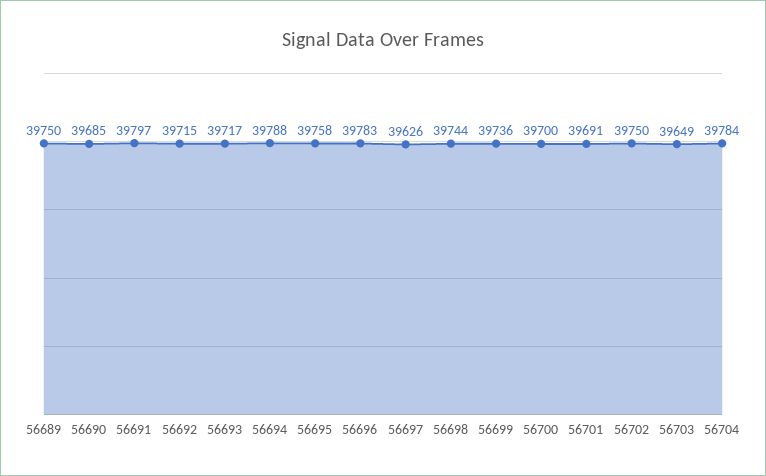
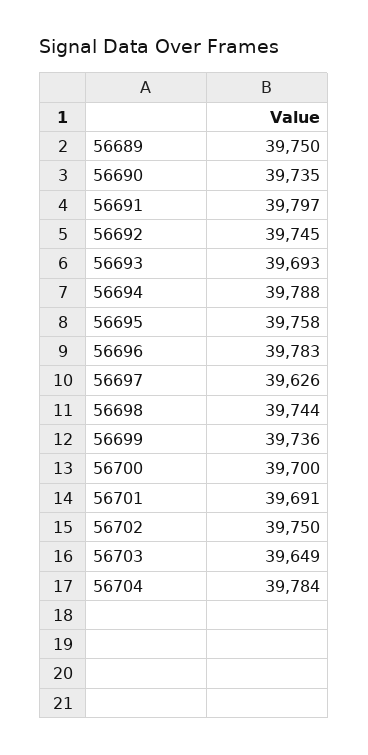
  {
    "56689": 39750,
-   "56690": 39685,
+   "56690": 39735,
    "56691": 39797,
-   "56692": 39715,
+   "56692": 39745,
-   "56693": 39717,
+   "56693": 39693,
    "56694": 39788,
    "56695": 39758,
    "56696": 39783,
    "56697": 39626,
    "56698": 39744,
    "56699": 39736,
    "56700": 39700,
    "56701": 39691,
    "56702": 39750,
    "56703": 39649,
    "56704": 39784
  }

